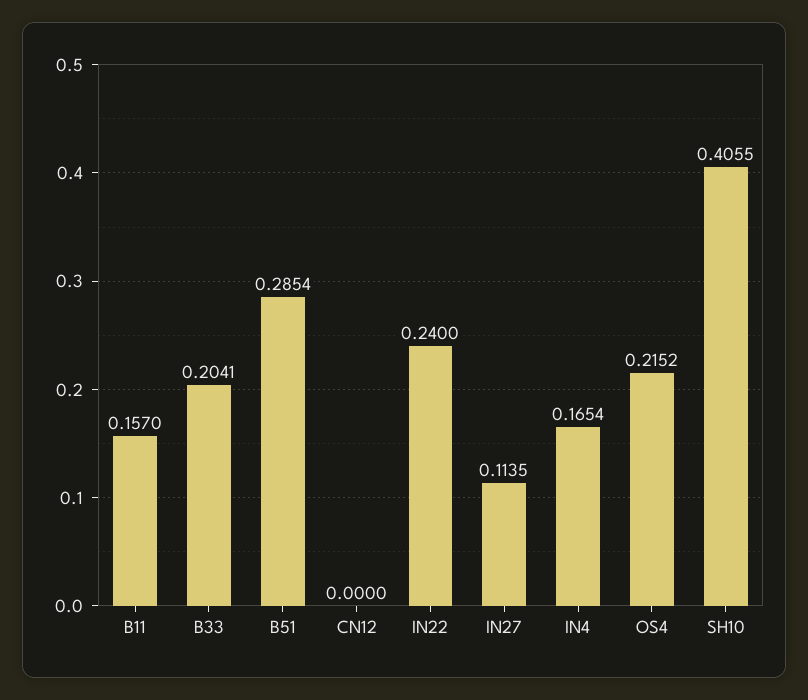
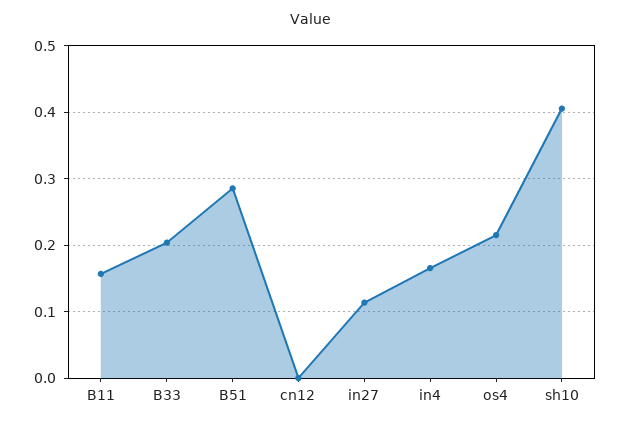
  {
    "B11": 0.157,
    "B33": 0.2041,
    "B51": 0.2854,
    "CN12": 0,
-   "IN22": 0.24,
    "IN27": 0.1135,
    "IN4": 0.1654,
    "OS4": 0.2152,
    "SH10": 0.4055
  }

